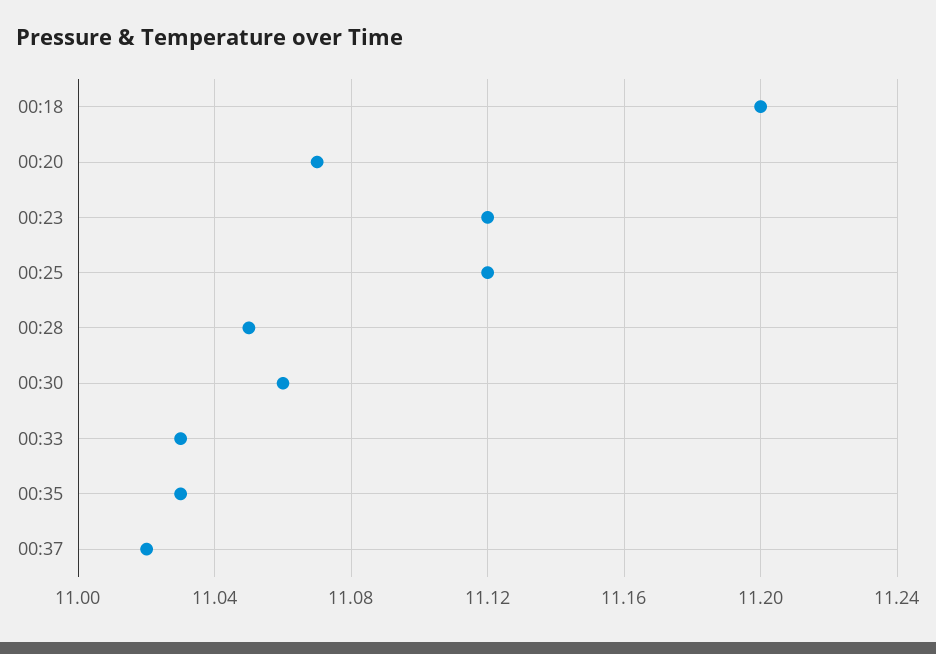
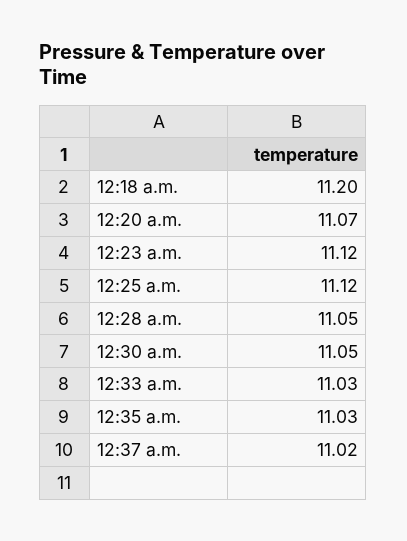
  {
    "00:18": 11.2,
    "00:20": 11.07,
    "00:23": 11.12,
    "00:25": 11.12,
    "00:28": 11.05,
-   "00:30": 11.06,
+   "00:30": 11.05,
    "00:33": 11.03,
    "00:35": 11.03,
    "00:37": 11.02
  }

